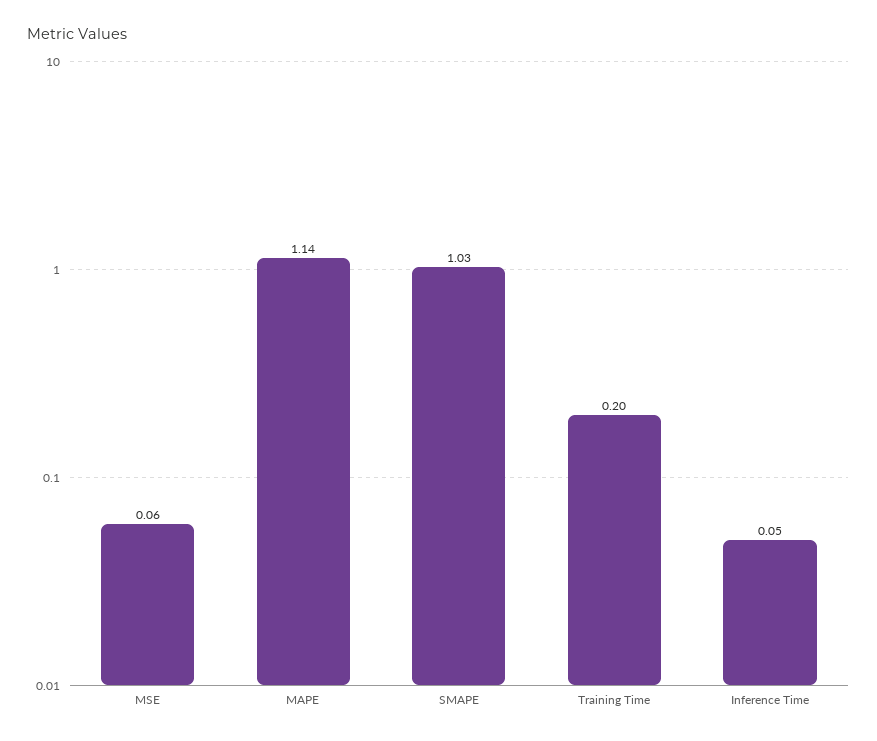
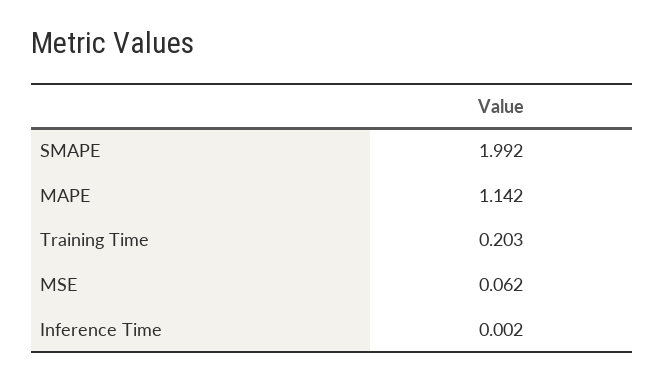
  {
    "MSE": 0.062,
    "MAPE": 1.142,
-   "SMAPE": 1.03,
+   "SMAPE": 1.992,
    "Training Time": 0.203,
-   "Inference Time": 0.05
+   "Inference Time": 0.002
  }

